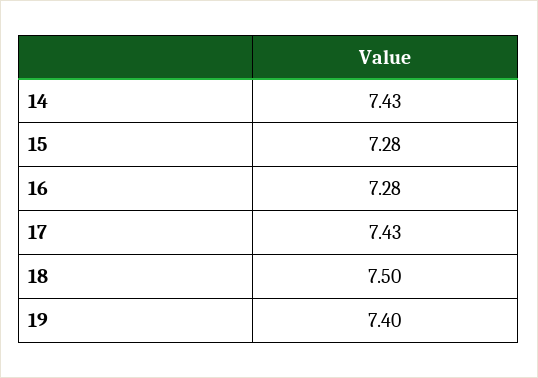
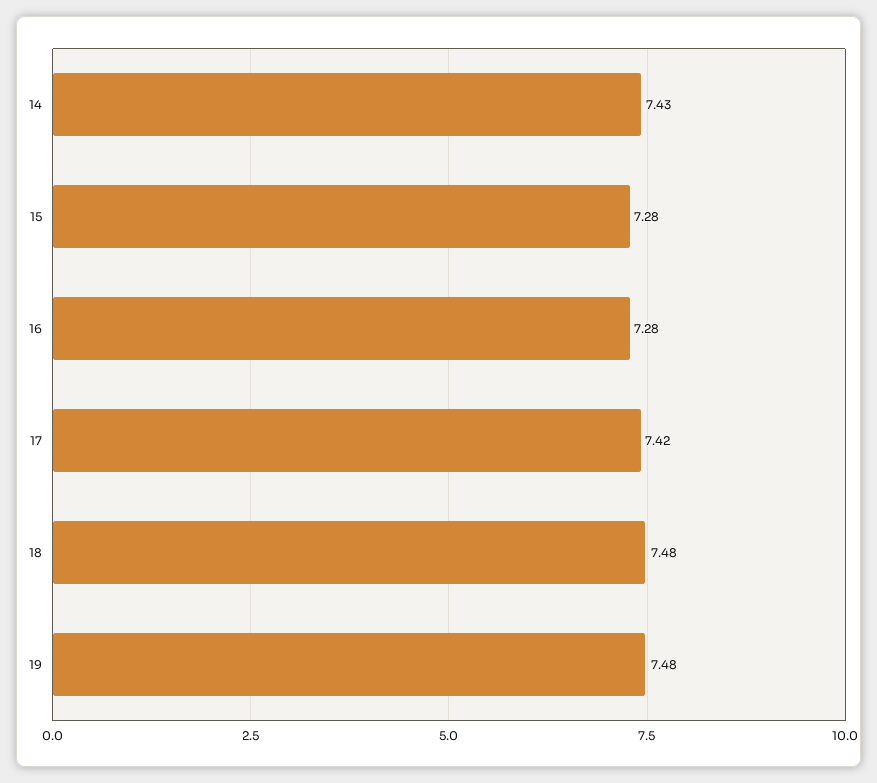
  {
    "14": 7.43,
    "15": 7.28,
    "16": 7.28,
-   "17": 7.43,
+   "17": 7.42,
-   "18": 7.5,
+   "18": 7.48,
-   "19": 7.4
+   "19": 7.48
  }

